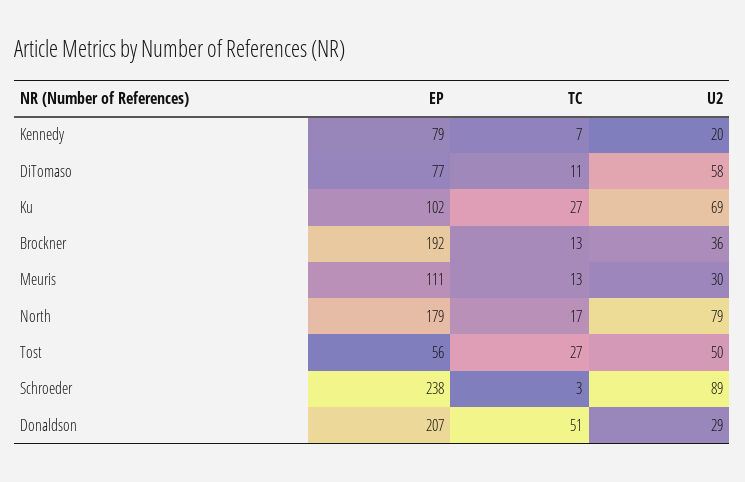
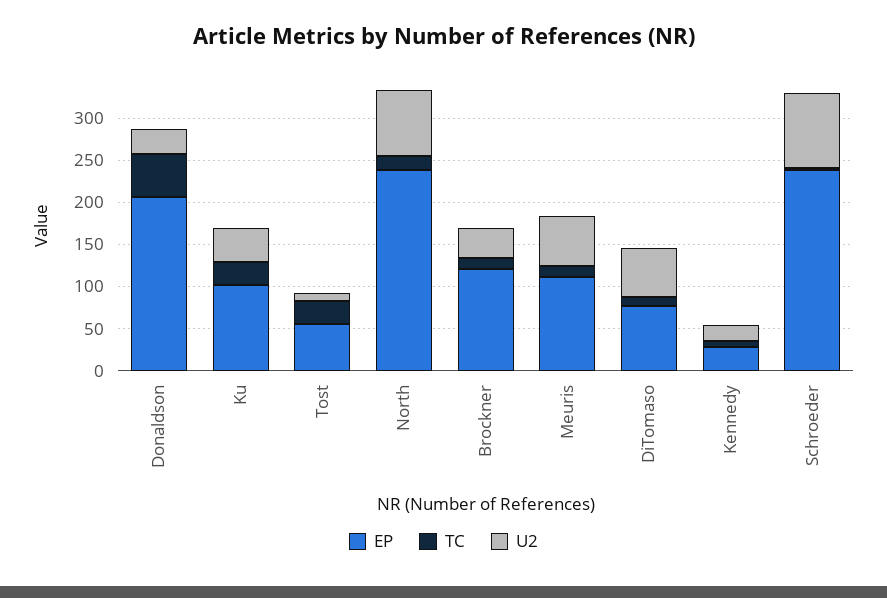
  {
    "EP": {
-     "Kennedy": 79,
+     "Kennedy": 30,
      "DiTomaso": 77,
      "Ku": 102,
-     "Brockner": 192,
+     "Brockner": 120,
      "Meuris": 111,
-     "North": 179,
+     "North": 240,
      "Tost": 56,
      "Schroeder": 238,
      "Donaldson": 207
    },
    "TC": {
      "Kennedy": 7,
      "DiTomaso": 11,
      "Ku": 27,
      "Brockner": 13,
      "Meuris": 13,
      "North": 17,
      "Tost": 27,
      "Schroeder": 3,
      "Donaldson": 51
    },
    "U2": {
      "Kennedy": 20,
      "DiTomaso": 58,
-     "Ku": 69,
+     "Ku": 40,
      "Brockner": 36,
-     "Meuris": 30,
+     "Meuris": 60,
      "North": 79,
-     "Tost": 50,
+     "Tost": 10,
      "Schroeder": 89,
      "Donaldson": 29
    }
  }

